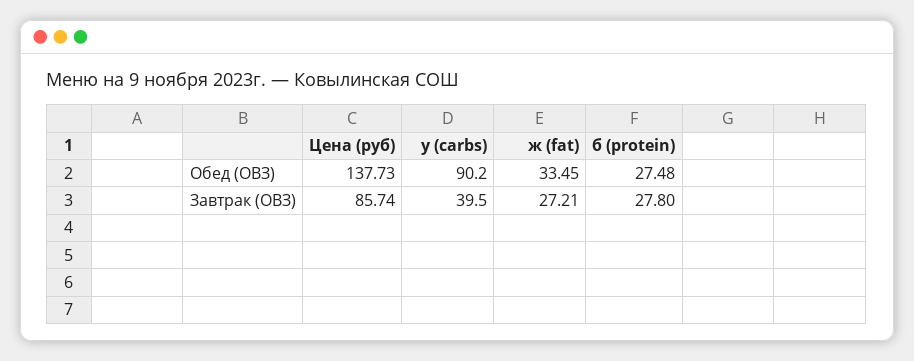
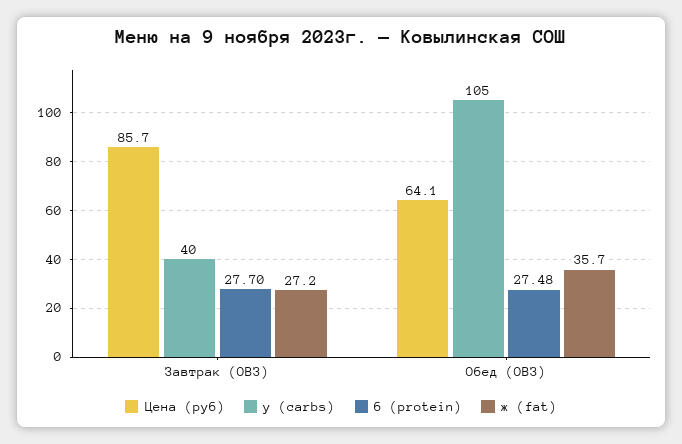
  {
    "Цена (руб)": {
-     "Обед (ОВЗ)": 137.73,
+     "Обед (ОВЗ)": 64.1,
      "Завтрак (ОВЗ)": 85.74
    },
    "у (carbs)": {
-     "Обед (ОВЗ)": 90.2,
+     "Обед (ОВЗ)": 105,
      "Завтрак (ОВЗ)": 39.5
    },
    "ж (fat)": {
-     "Обед (ОВЗ)": 33.45,
+     "Обед (ОВЗ)": 35.7,
      "Завтрак (ОВЗ)": 27.21
    },
    "б (protein)": {
      "Обед (ОВЗ)": 27.48,
-     "Завтрак (ОВЗ)": 27.8
+     "Завтрак (ОВЗ)": 27.7
    }
  }

